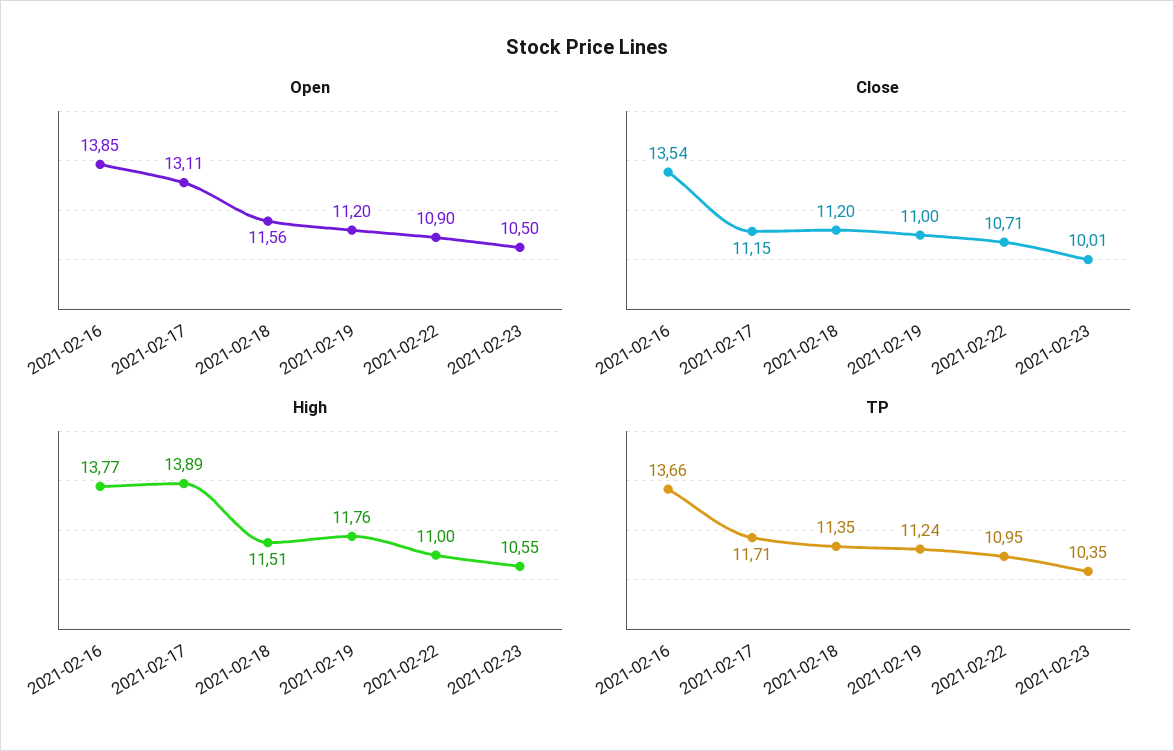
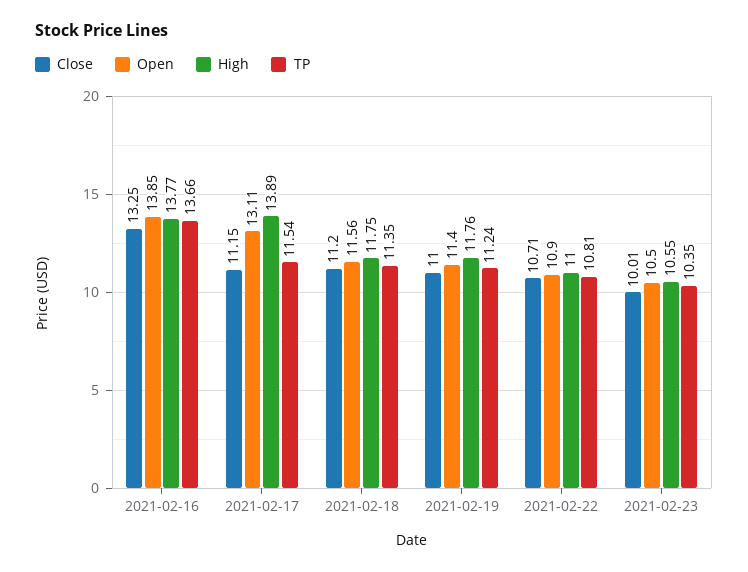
  {
    "Open": {
      "2021-02-16": 13.85,
      "2021-02-17": 13.11,
      "2021-02-18": 11.56,
-     "2021-02-19": 11.2,
+     "2021-02-19": 11.4,
      "2021-02-22": 10.9,
      "2021-02-23": 10.5
    },
    "Close": {
-     "2021-02-16": 13.54,
+     "2021-02-16": 13.25,
      "2021-02-17": 11.15,
      "2021-02-18": 11.2,
      "2021-02-19": 11,
      "2021-02-22": 10.71,
      "2021-02-23": 10.01
    },
    "High": {
      "2021-02-16": 13.77,
      "2021-02-17": 13.89,
-     "2021-02-18": 11.51,
+     "2021-02-18": 11.75,
      "2021-02-19": 11.76,
      "2021-02-22": 11,
      "2021-02-23": 10.55
    },
    "TP": {
      "2021-02-16": 13.66,
-     "2021-02-17": 11.71,
+     "2021-02-17": 11.54,
      "2021-02-18": 11.35,
      "2021-02-19": 11.24,
-     "2021-02-22": 10.95,
+     "2021-02-22": 10.81,
      "2021-02-23": 10.35
    }
  }

